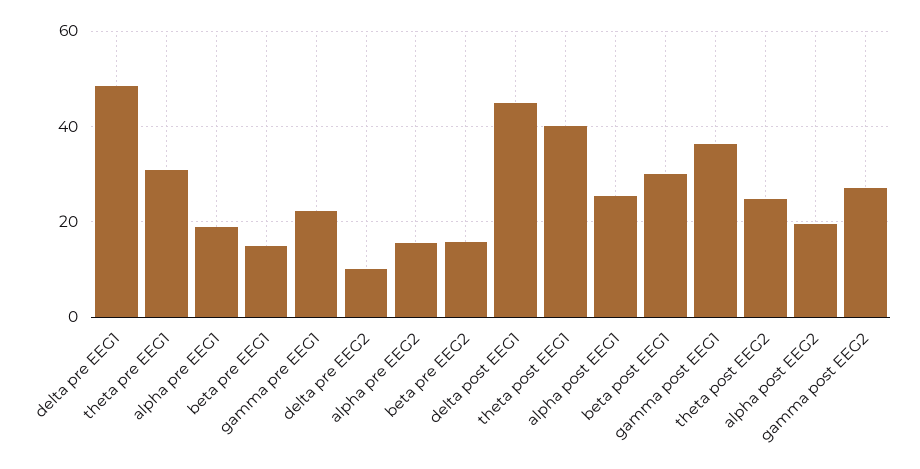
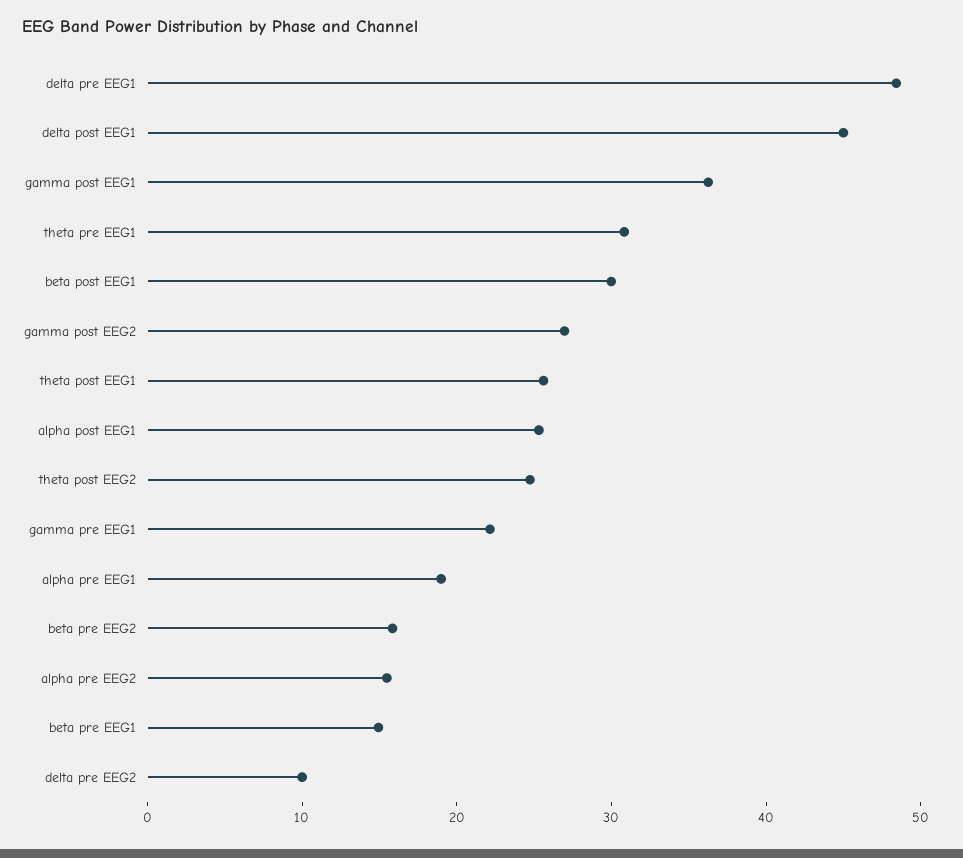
  {
    "delta pre EEG1": 48,
    "theta pre EEG1": 30,
    "alpha pre EEG1": 18,
    "beta pre EEG1": 14,
    "gamma pre EEG1": 22,
    "delta pre EEG2": 10,
    "alpha pre EEG2": 16,
    "beta pre EEG2": 16,
    "delta post EEG1": 46,
-   "theta post EEG1": 40,
+   "theta post EEG1": 26,
    "alpha post EEG1": 26,
    "beta post EEG1": 30,
    "gamma post EEG1": 36,
    "theta post EEG2": 24,
-   "alpha post EEG2": 20,
    "gamma post EEG2": 26
  }

